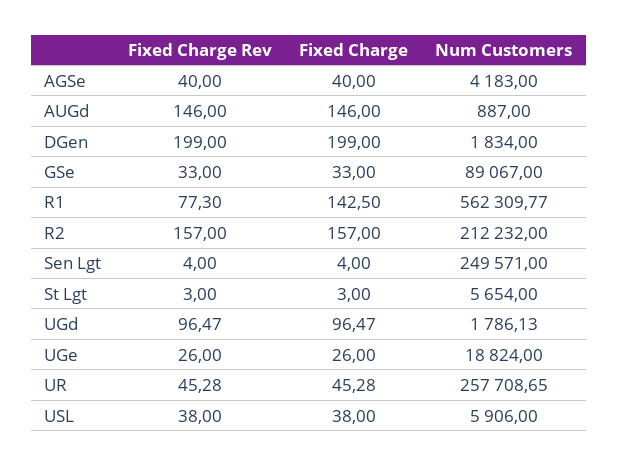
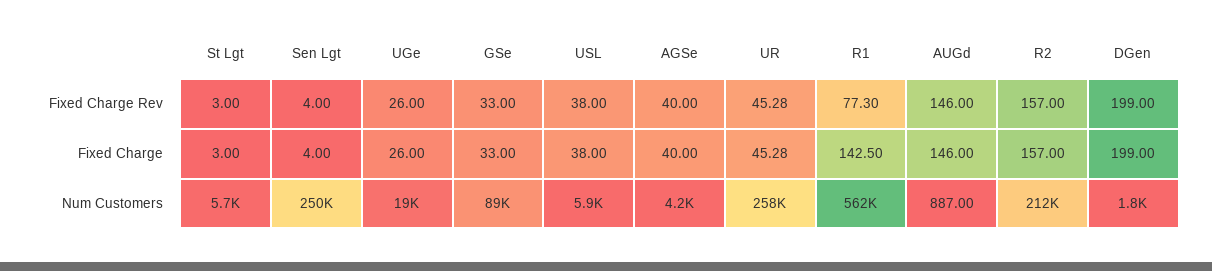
  {
    "Fixed Charge Rev": {
      "AGSe": 40,
      "AUGd": 146,
      "DGen": 199,
      "GSe": 33,
      "R1": 77.3,
      "R2": 157,
      "Sen Lgt": 4,
      "St Lgt": 3,
-     "UGd": 96.47,
      "UGe": 26,
      "UR": 45.28,
      "USL": 38
    },
    "Fixed Charge": {
      "AGSe": 40,
      "AUGd": 146,
      "DGen": 199,
      "GSe": 33,
      "R1": 142.5,
      "R2": 157,
      "Sen Lgt": 4,
      "St Lgt": 3,
-     "UGd": 96.47,
      "UGe": 26,
      "UR": 45.28,
      "USL": 38
    },
    "Num Customers": {
      "AGSe": 4183,
      "AUGd": 887,
      "DGen": 1834,
      "GSe": 89067,
      "R1": 562309.77,
      "R2": 212232,
      "Sen Lgt": 249571,
      "St Lgt": 5654,
-     "UGd": 1786.13,
      "UGe": 18824,
      "UR": 257708.65,
      "USL": 5906
    }
  }

